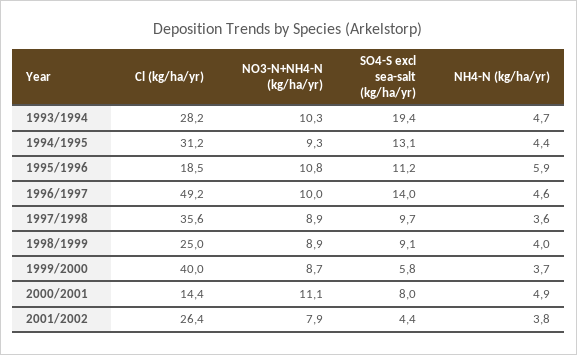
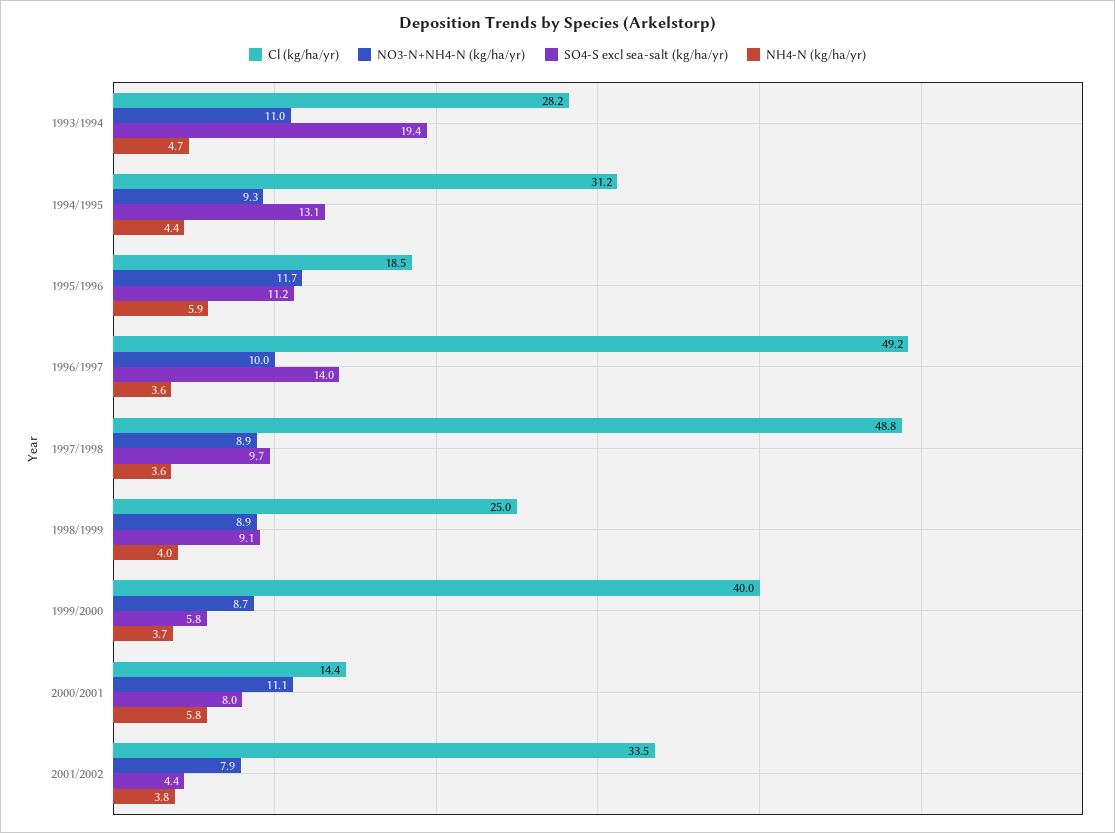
  {
    "Cl (kg/ha/yr)": {
      "1993/1994": 28.2,
      "1994/1995": 31.2,
      "1995/1996": 18.5,
      "1996/1997": 49.2,
-     "1997/1998": 35.6,
+     "1997/1998": 48.8,
      "1998/1999": 25,
      "1999/2000": 40,
      "2000/2001": 14.4,
-     "2001/2002": 26.4
+     "2001/2002": 33.5
    },
    "NO3-N+NH4-N (kg/ha/yr)": {
-     "1993/1994": 10.3,
+     "1993/1994": 11,
      "1994/1995": 9.3,
-     "1995/1996": 10.8,
+     "1995/1996": 11.7,
      "1996/1997": 10,
      "1997/1998": 8.9,
      "1998/1999": 8.9,
      "1999/2000": 8.7,
      "2000/2001": 11.1,
      "2001/2002": 7.9
    },
    "SO4-S excl sea-salt (kg/ha/yr)": {
      "1993/1994": 19.4,
      "1994/1995": 13.1,
      "1995/1996": 11.2,
      "1996/1997": 14,
      "1997/1998": 9.7,
      "1998/1999": 9.1,
      "1999/2000": 5.8,
      "2000/2001": 8,
      "2001/2002": 4.4
    },
    "NH4-N (kg/ha/yr)": {
      "1993/1994": 4.7,
      "1994/1995": 4.4,
      "1995/1996": 5.9,
-     "1996/1997": 4.6,
+     "1996/1997": 3.6,
      "1997/1998": 3.6,
      "1998/1999": 4,
      "1999/2000": 3.7,
-     "2000/2001": 4.9,
+     "2000/2001": 5.8,
      "2001/2002": 3.8
    }
  }

